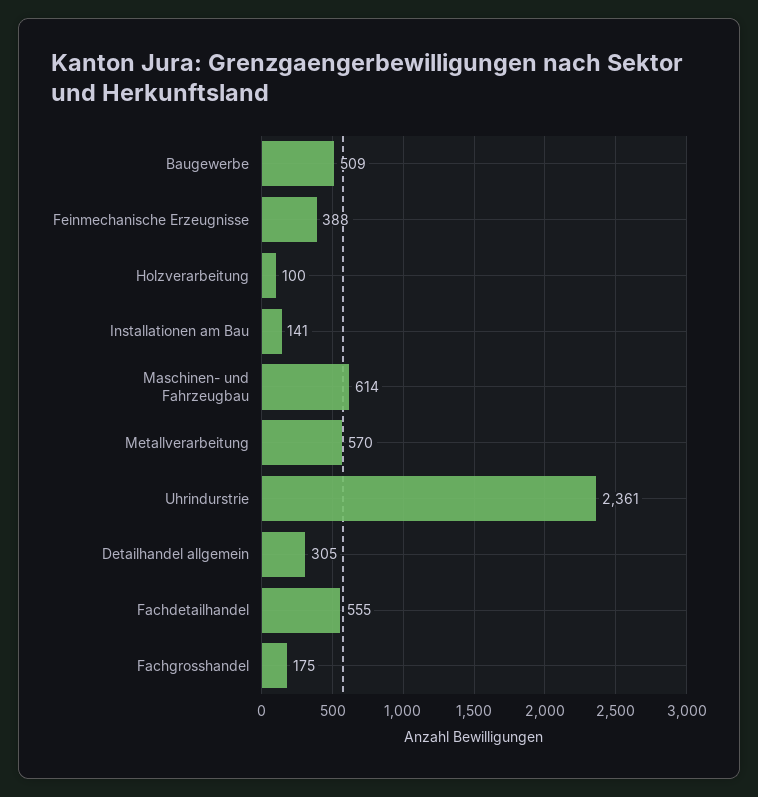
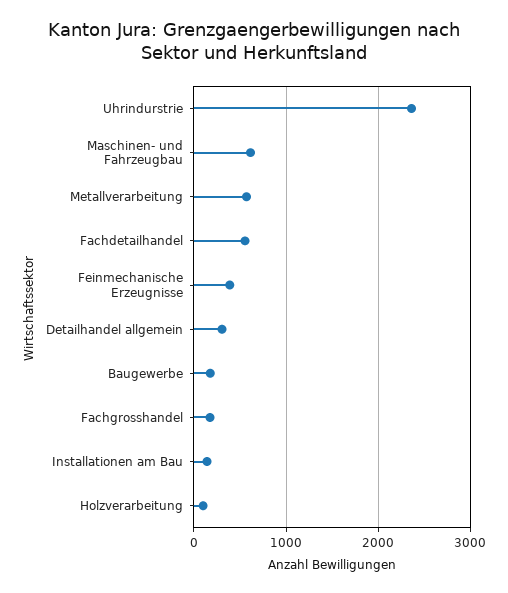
  {
-   "Baugewerbe": 509,
+   "Baugewerbe": 200,
    "Feinmechanische Erzeugnisse": 388,
    "Holzverarbeitung": 100,
    "Installationen am Bau": 141,
    "Maschinen- und Fahrzeugbau": 614,
    "Metallverarbeitung": 570,
    "Uhrindurstrie": 2361,
    "Detailhandel allgemein": 305,
    "Fachdetailhandel": 555,
    "Fachgrosshandel": 175
  }

